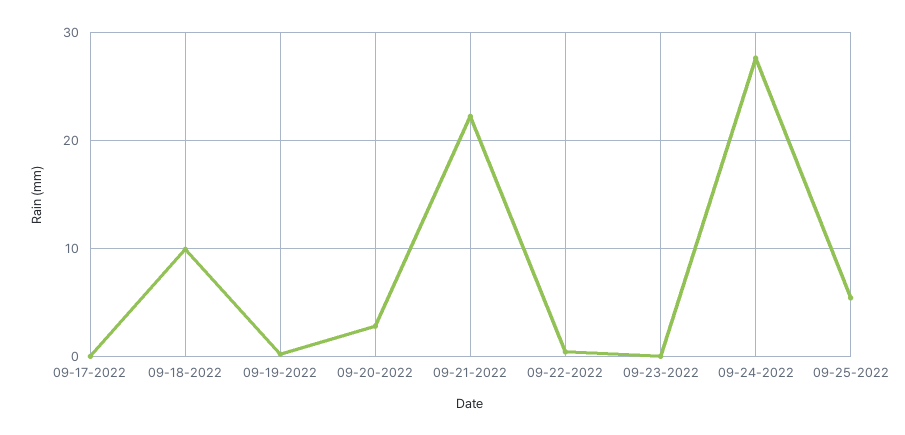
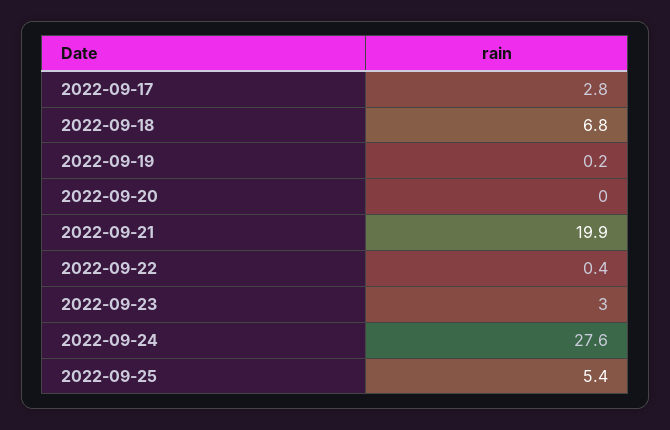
  {
-   "09-17-2022": 0,
+   "09-17-2022": 2.8,
-   "09-18-2022": 10,
+   "09-18-2022": 6.8,
    "09-19-2022": 0.2,
-   "09-20-2022": 3,
+   "09-20-2022": 0,
-   "09-21-2022": 22,
+   "09-21-2022": 19.9,
    "09-22-2022": 0.4,
-   "09-23-2022": 0,
+   "09-23-2022": 3,
    "09-24-2022": 27.6,
    "09-25-2022": 5.4
  }

